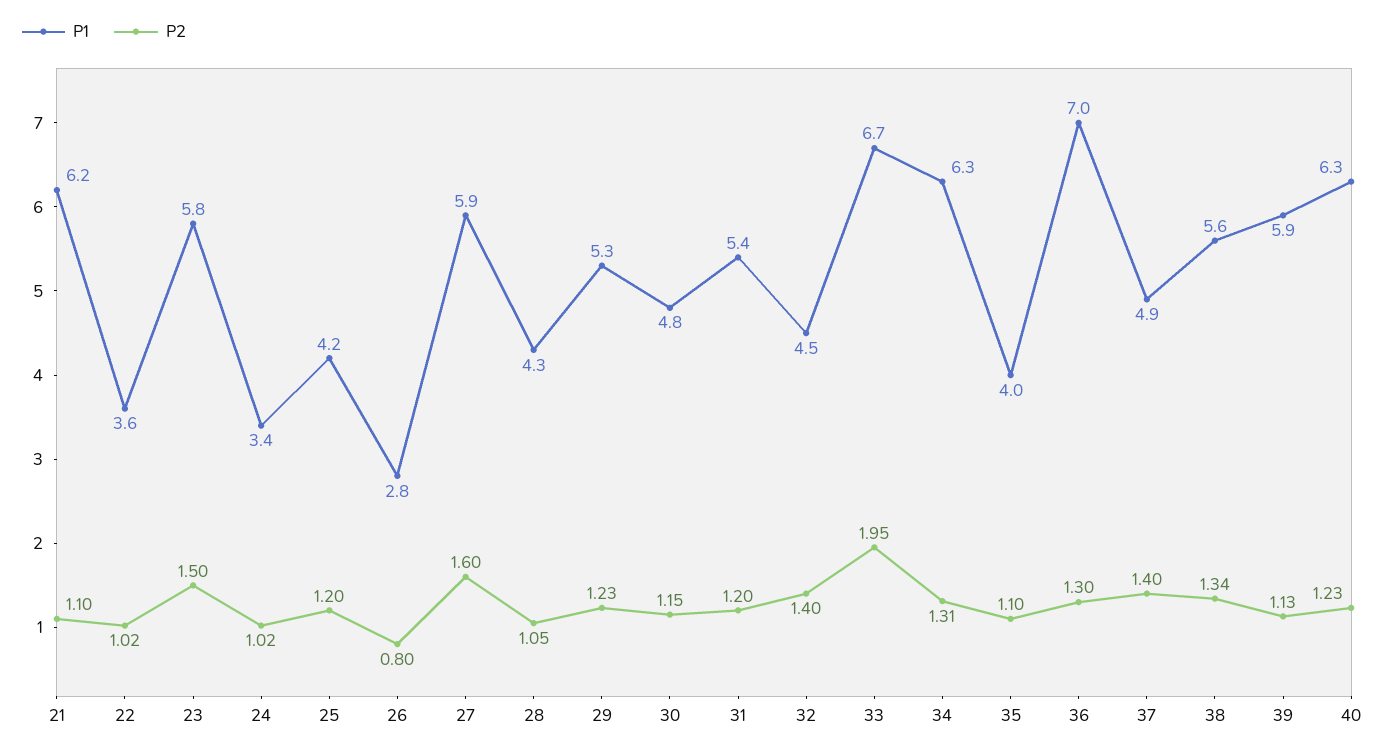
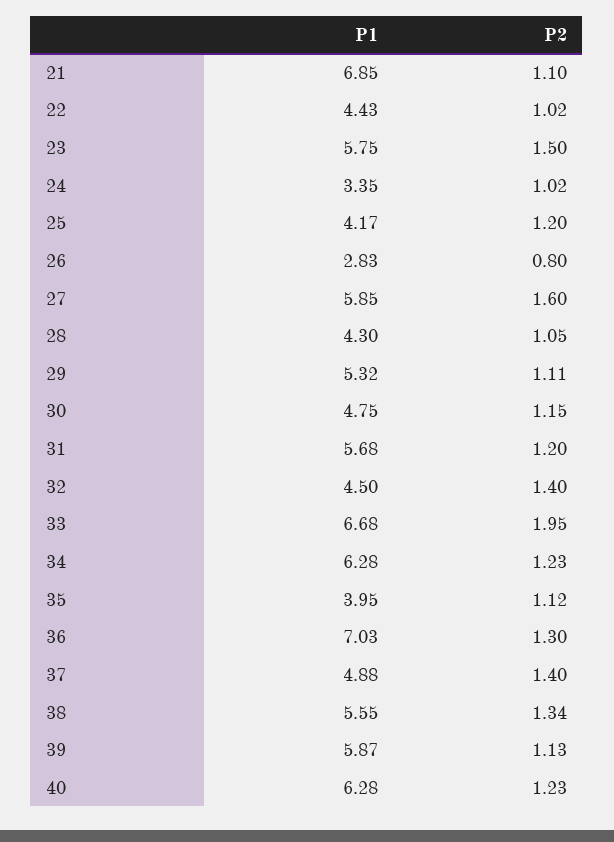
  {
    "P1": {
-     "21": 6.2,
+     "21": 6.85,
-     "22": 3.6,
+     "22": 4.43,
      "23": 5.75,
      "24": 3.35,
      "25": 4.17,
      "26": 2.83,
      "27": 5.85,
      "28": 4.3,
      "29": 5.32,
      "30": 4.75,
-     "31": 5.4,
+     "31": 5.68,
      "32": 4.5,
      "33": 6.68,
      "34": 6.28,
      "35": 3.95,
      "36": 7.03,
      "37": 4.88,
      "38": 5.55,
      "39": 5.87,
      "40": 6.28
    },
    "P2": {
      "21": 1.1,
      "22": 1.02,
      "23": 1.5,
      "24": 1.02,
      "25": 1.2,
      "26": 0.8,
      "27": 1.6,
      "28": 1.05,
-     "29": 1.23,
+     "29": 1.11,
      "30": 1.15,
      "31": 1.2,
      "32": 1.4,
      "33": 1.95,
-     "34": 1.31,
+     "34": 1.23,
-     "35": 1.1,
+     "35": 1.12,
      "36": 1.3,
      "37": 1.4,
      "38": 1.34,
      "39": 1.13,
      "40": 1.23
    }
  }

